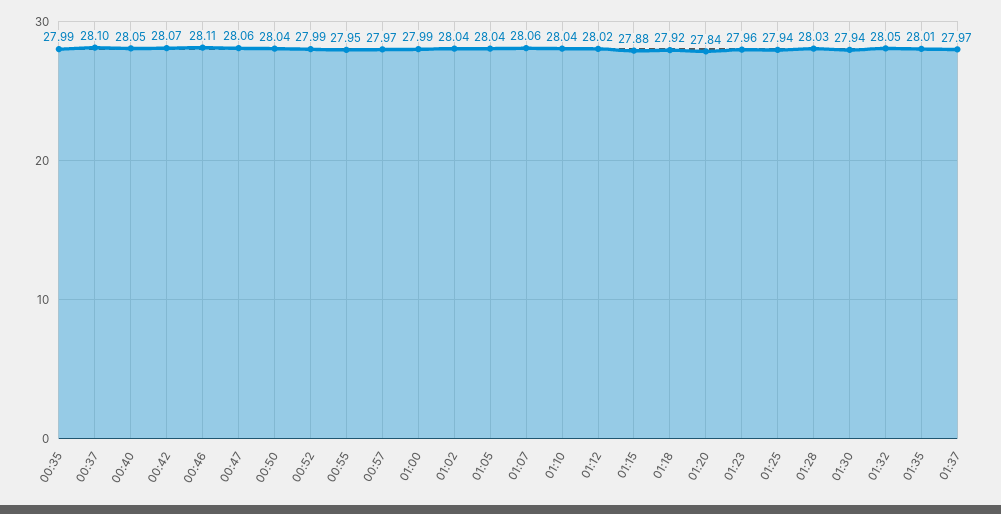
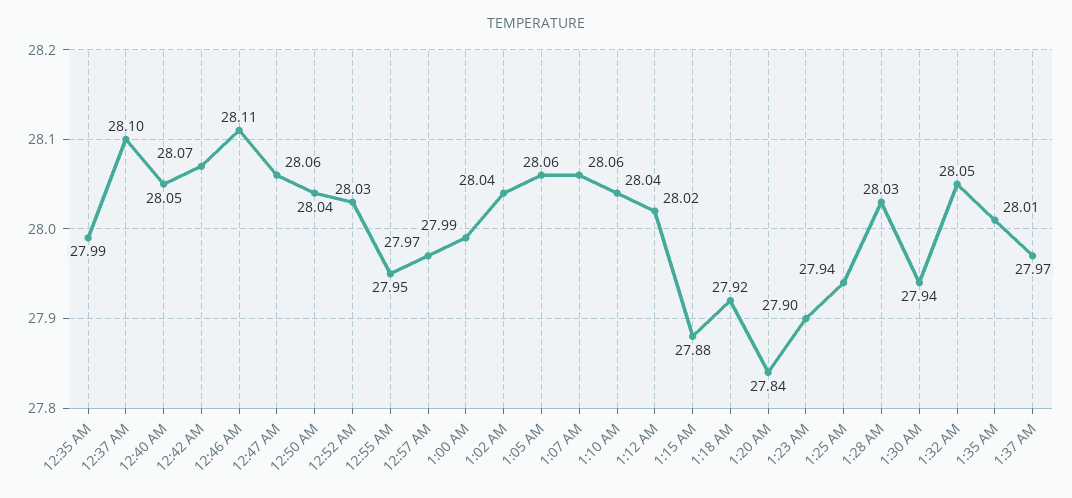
  {
    "00:35": 27.99,
    "00:37": 28.1,
    "00:40": 28.05,
    "00:42": 28.07,
    "00:46": 28.11,
    "00:47": 28.06,
    "00:50": 28.04,
-   "00:52": 27.99,
+   "00:52": 28.03,
    "00:55": 27.95,
    "00:57": 27.97,
    "01:00": 27.99,
    "01:02": 28.04,
-   "01:05": 28.04,
+   "01:05": 28.06,
    "01:07": 28.06,
    "01:10": 28.04,
    "01:12": 28.02,
    "01:15": 27.88,
    "01:18": 27.92,
    "01:20": 27.84,
-   "01:23": 27.96,
+   "01:23": 27.9,
    "01:25": 27.94,
    "01:28": 28.03,
    "01:30": 27.94,
    "01:32": 28.05,
    "01:35": 28.01,
    "01:37": 27.97
  }

